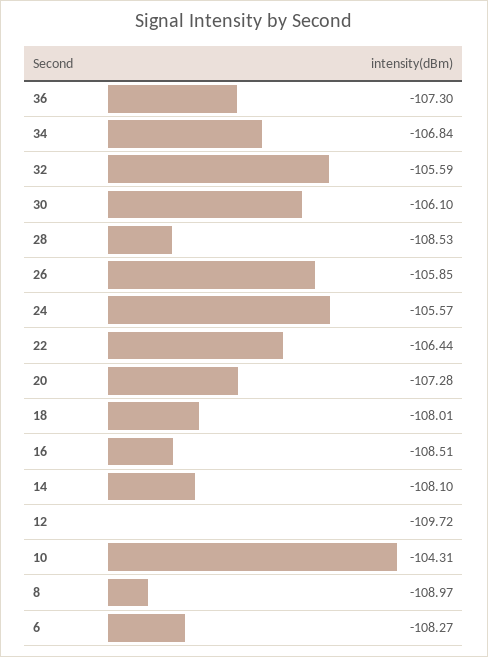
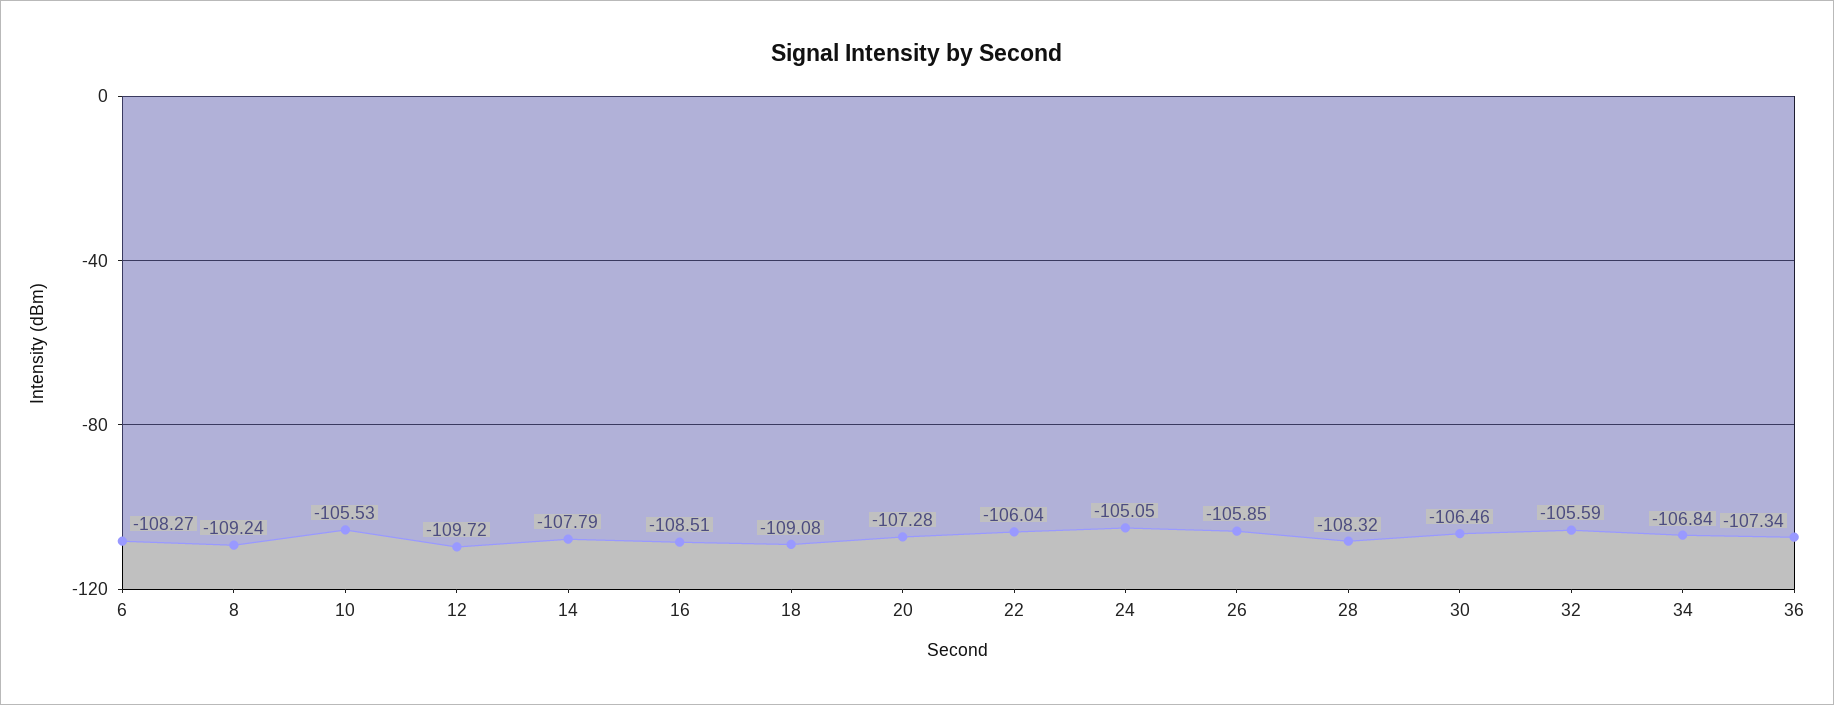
  {
-   "36": -107.3,
+   "36": -107.34,
    "34": -106.84,
    "32": -105.59,
-   "30": -106.1,
+   "30": -106.46,
-   "28": -108.53,
+   "28": -108.32,
    "26": -105.85,
-   "24": -105.57,
+   "24": -105.05,
-   "22": -106.44,
+   "22": -106.04,
    "20": -107.28,
-   "18": -108.01,
+   "18": -109.08,
    "16": -108.51,
-   "14": -108.1,
+   "14": -107.79,
    "12": -109.72,
-   "10": -104.31,
+   "10": -105.53,
-   "8": -108.97,
+   "8": -109.24,
    "6": -108.27
  }

